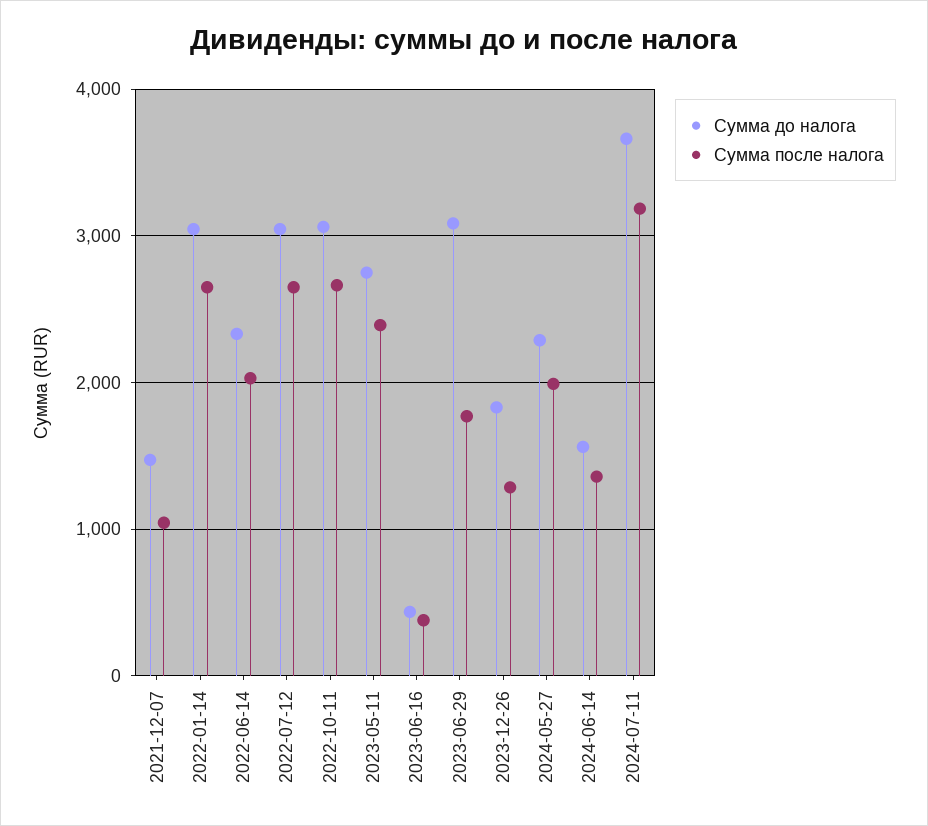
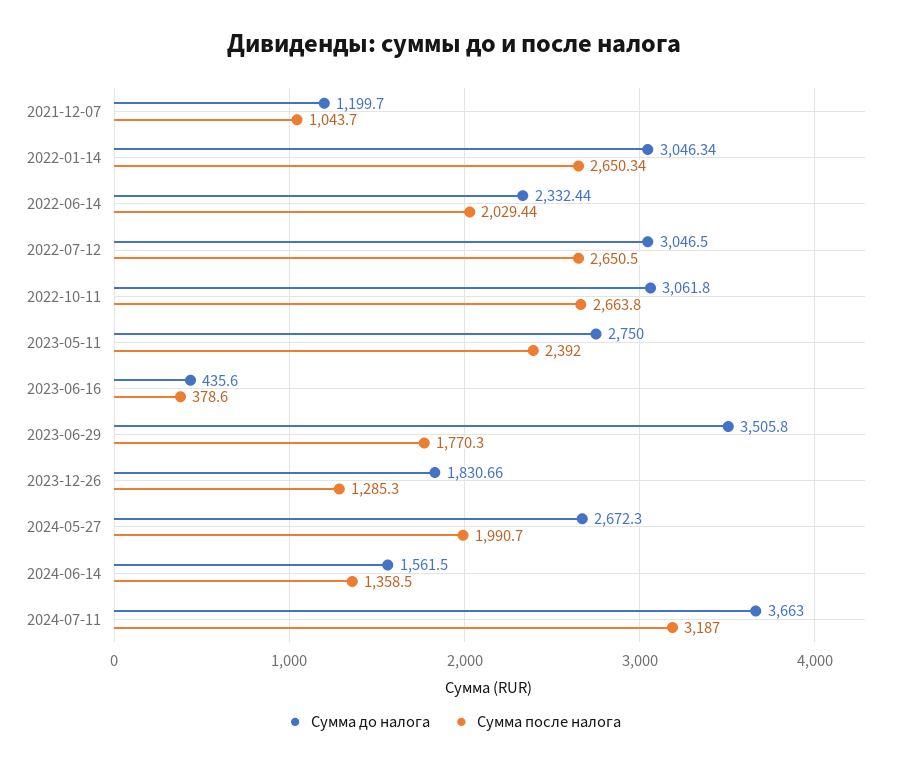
  {
    "Сумма до налога": {
-     "2021-12-07": 1500,
+     "2021-12-07": 1199.7,
      "2022-01-14": 3046.34,
      "2022-06-14": 2332.44,
      "2022-07-12": 3046.5,
      "2022-10-11": 3061.8,
      "2023-05-11": 2750,
      "2023-06-16": 435.6,
-     "2023-06-29": 3100,
+     "2023-06-29": 3505.8,
      "2023-12-26": 1830.66,
-     "2024-05-27": 2300,
+     "2024-05-27": 2672.3,
      "2024-06-14": 1561.5,
      "2024-07-11": 3663
    },
    "Сумма после налога": {
      "2021-12-07": 1043.7,
      "2022-01-14": 2650.34,
      "2022-06-14": 2029.44,
      "2022-07-12": 2650.5,
      "2022-10-11": 2663.8,
      "2023-05-11": 2392,
      "2023-06-16": 378.6,
      "2023-06-29": 1770.3,
      "2023-12-26": 1285.3,
      "2024-05-27": 1990.7,
      "2024-06-14": 1358.5,
      "2024-07-11": 3187
    }
  }

